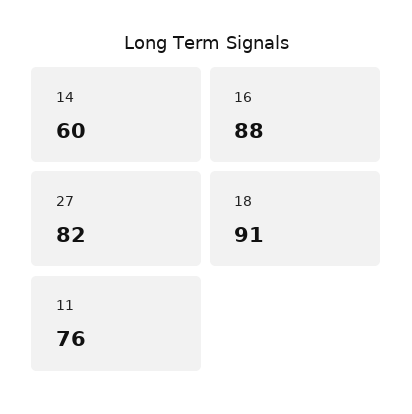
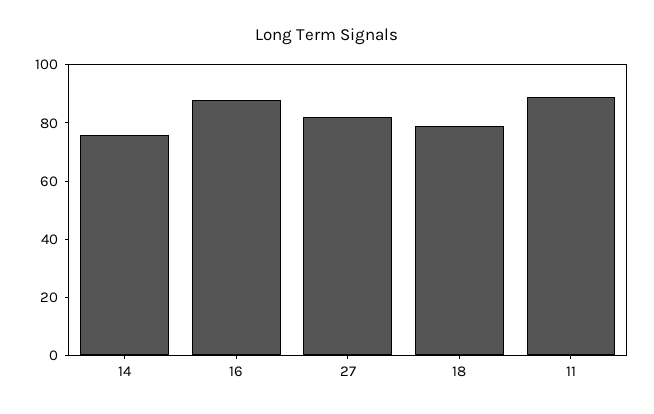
  {
-   "14": 60,
+   "14": 75,
    "16": 88,
    "27": 82,
-   "18": 91,
+   "18": 80,
-   "11": 76
+   "11": 90
  }

